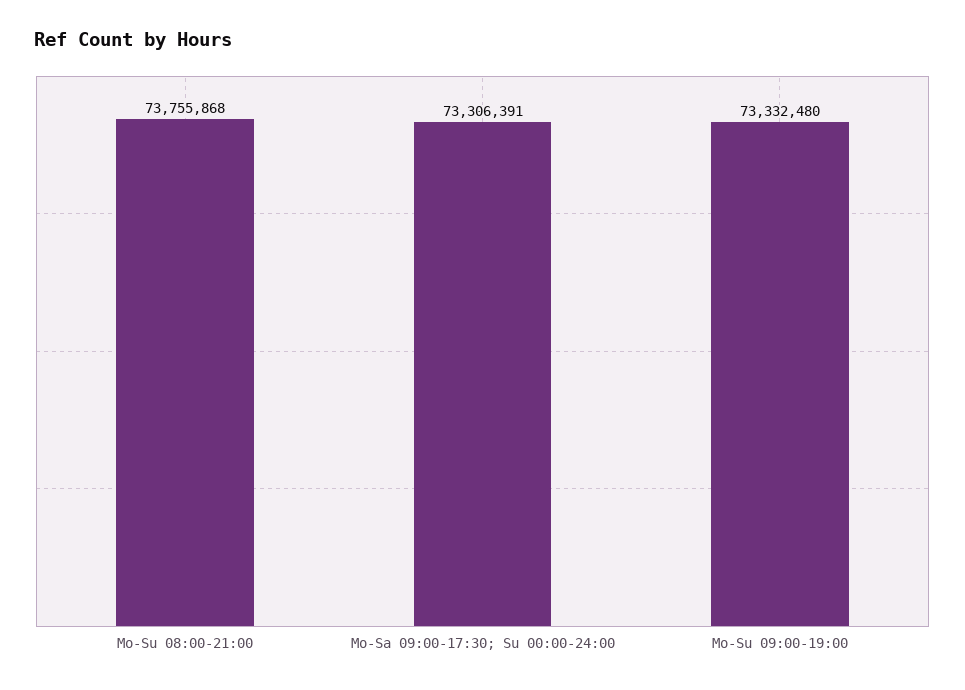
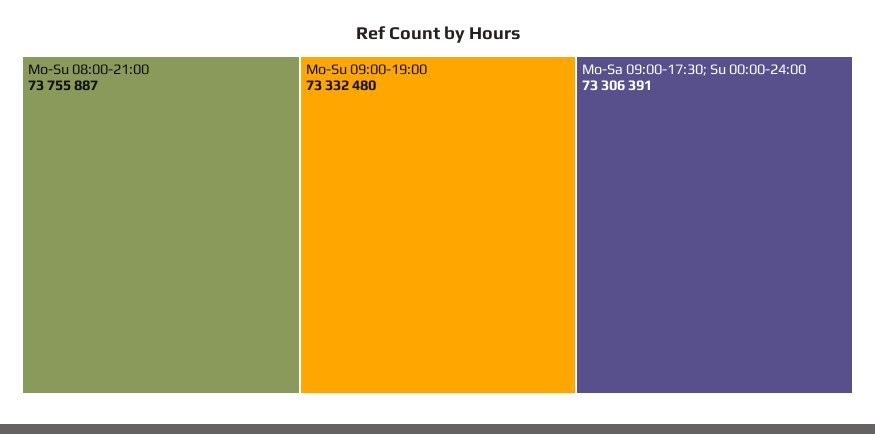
  {
-   "Mo-Su 08:00-21:00": 73755868,
+   "Mo-Su 08:00-21:00": 73755887,
    "Mo-Sa 09:00-17:30; Su 00:00-24:00": 73306391,
    "Mo-Su 09:00-19:00": 73332480
  }

